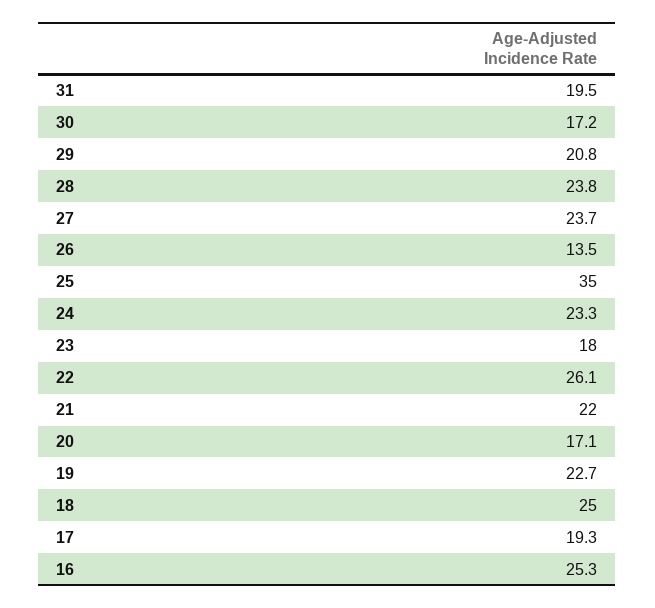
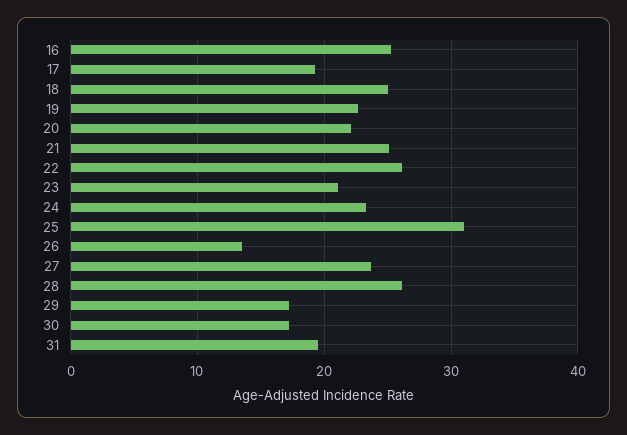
  {
    "31": 19.5,
    "30": 17.2,
-   "29": 20.8,
+   "29": 17,
-   "28": 23.8,
+   "28": 26,
    "27": 23.7,
    "26": 13.5,
-   "25": 35,
+   "25": 31,
    "24": 23.3,
-   "23": 18,
+   "23": 21,
    "22": 26.1,
-   "21": 22,
+   "21": 25,
-   "20": 17.1,
+   "20": 22,
    "19": 22.7,
    "18": 25,
    "17": 19.3,
    "16": 25.3
  }

